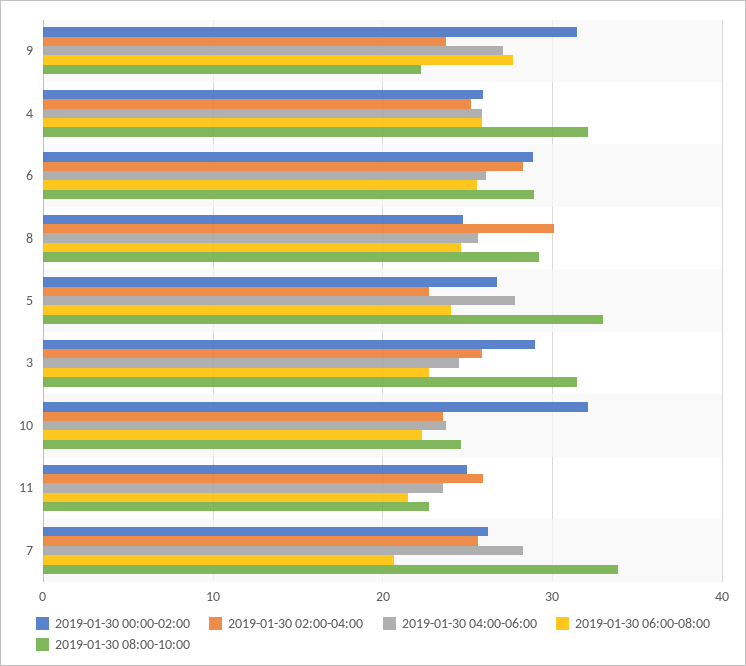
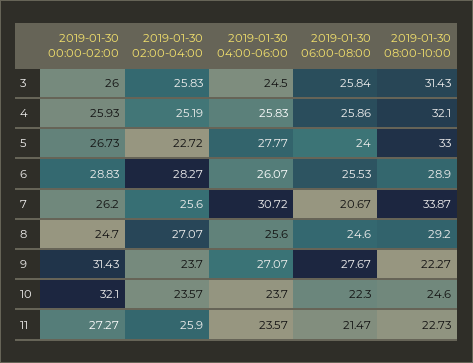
  {
    "2019-01-30 00:00-02:00": {
      "9": 31.43,
      "4": 25.93,
      "6": 28.83,
      "8": 24.7,
      "5": 26.73,
-     "3": 29,
+     "3": 26,
      "10": 32.1,
-     "11": 25,
+     "11": 27.27,
      "7": 26.2
    },
    "2019-01-30 02:00-04:00": {
      "9": 23.7,
      "4": 25.19,
      "6": 28.27,
-     "8": 30,
+     "8": 27.07,
      "5": 22.72,
      "3": 25.83,
      "10": 23.57,
      "11": 25.9,
      "7": 25.6
    },
    "2019-01-30 04:00-06:00": {
      "9": 27.07,
      "4": 25.83,
      "6": 26.07,
      "8": 25.6,
      "5": 27.77,
      "3": 24.5,
      "10": 23.7,
      "11": 23.57,
-     "7": 28
+     "7": 30.72
    },
    "2019-01-30 06:00-08:00": {
      "9": 27.67,
      "4": 25.86,
      "6": 25.53,
      "8": 24.6,
      "5": 24,
-     "3": 23,
+     "3": 25.84,
      "10": 22.3,
      "11": 21.47,
      "7": 20.67
    },
    "2019-01-30 08:00-10:00": {
      "9": 22.27,
      "4": 32.1,
      "6": 28.9,
      "8": 29.2,
      "5": 33,
      "3": 31.43,
      "10": 24.6,
      "11": 22.73,
      "7": 33.87
    }
  }

